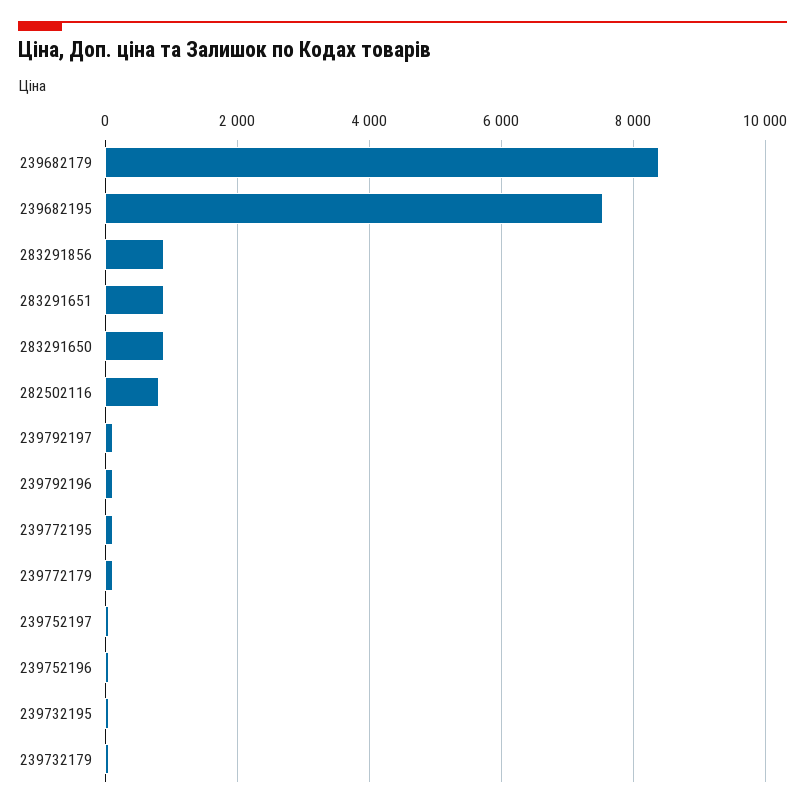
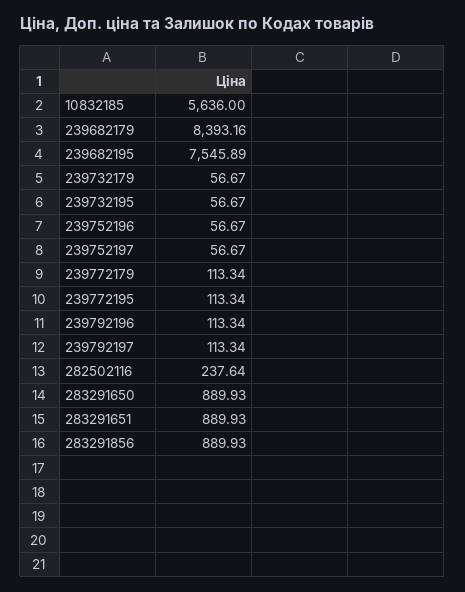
  {
    "239682179": 8393.16,
    "239682195": 7545.89,
    "283291856": 889.93,
    "283291651": 889.93,
    "283291650": 889.93,
-   "282502116": 800,
+   "282502116": 237.64,
    "239792197": 113.34,
    "239792196": 113.34,
    "239772195": 113.34,
    "239772179": 113.34,
    "239752197": 56.67,
    "239752196": 56.67,
    "239732195": 56.67,
-   "239732179": 56.67
+   "239732179": 56.67,
+   "10832185": 5636
  }

